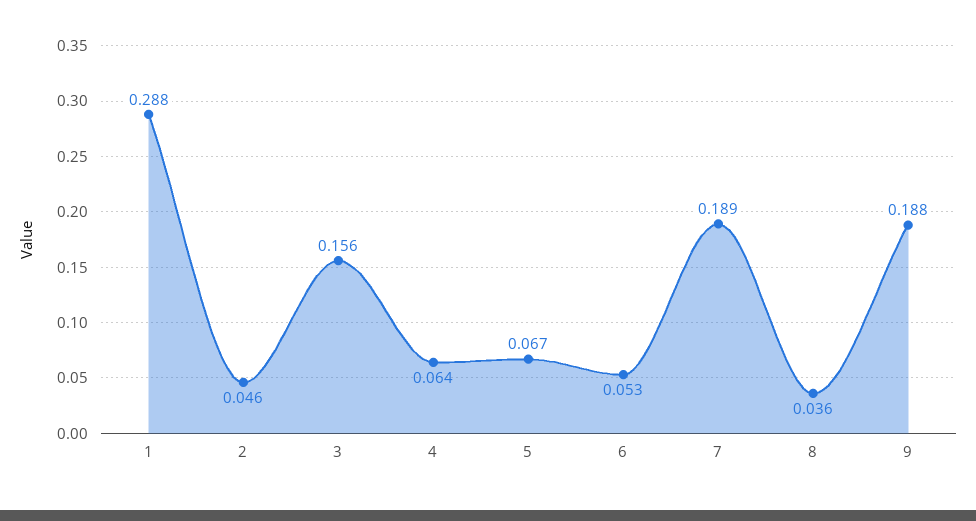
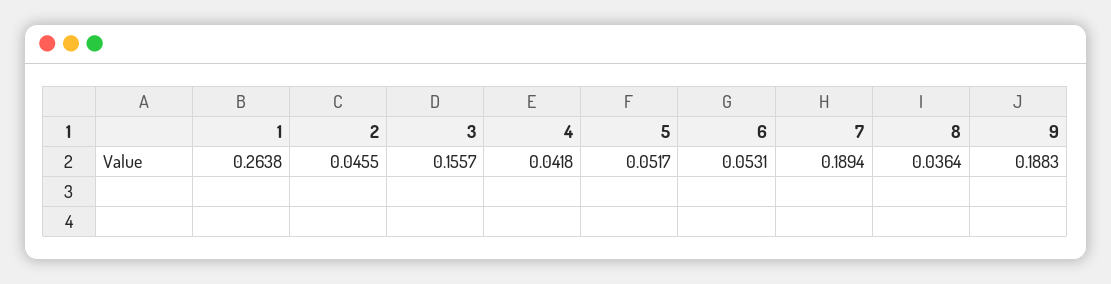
  {
-   "1": 0.288,
+   "1": 0.2638,
    "2": 0.0455,
    "3": 0.1557,
-   "4": 0.064,
+   "4": 0.0418,
-   "5": 0.067,
+   "5": 0.0517,
    "6": 0.0531,
    "7": 0.1894,
    "8": 0.0364,
    "9": 0.1883
  }

